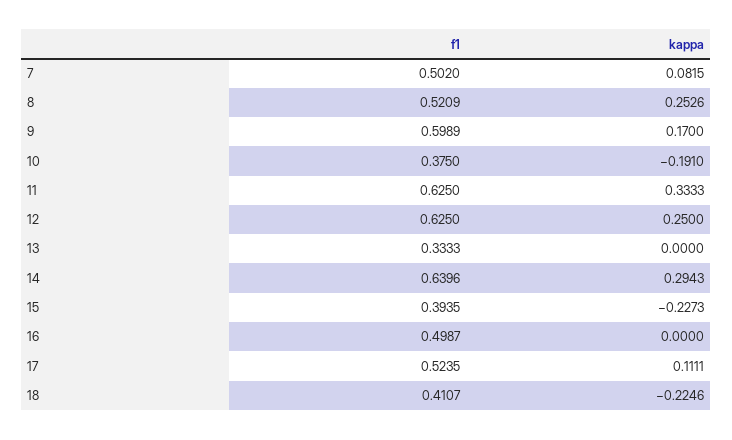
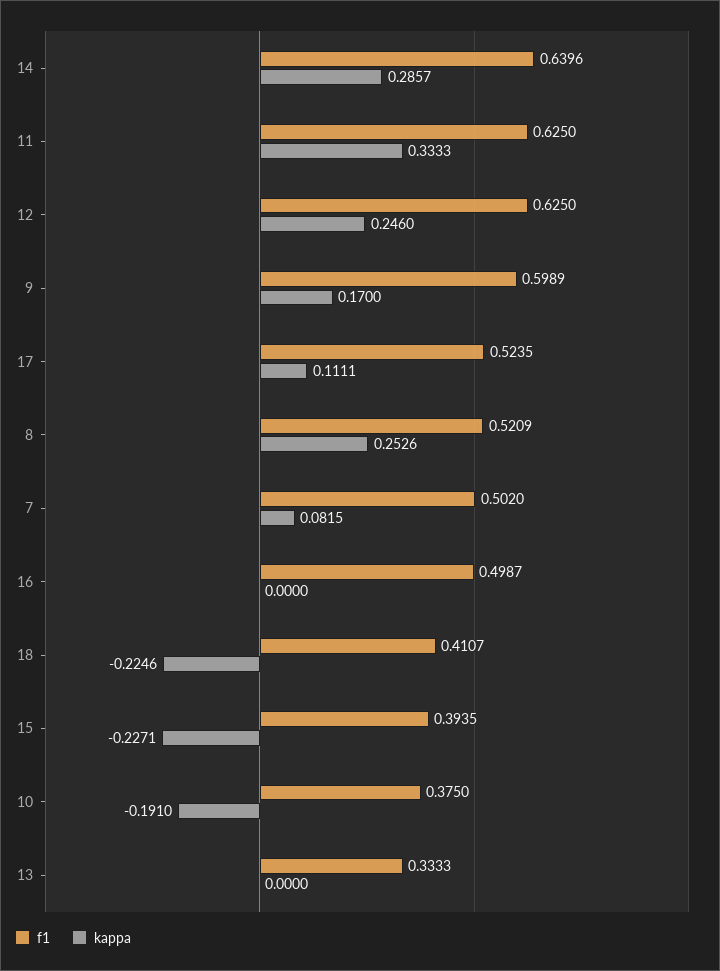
  {
    "f1": {
      "7": 0.502,
      "8": 0.5209,
      "9": 0.5989,
      "10": 0.375,
      "11": 0.625,
      "12": 0.625,
      "13": 0.3333,
      "14": 0.6396,
      "15": 0.3935,
      "16": 0.4987,
      "17": 0.5235,
      "18": 0.4107
    },
    "kappa": {
      "7": 0.0815,
      "8": 0.2526,
      "9": 0.17,
      "10": -0.191,
      "11": 0.3333,
-     "12": 0.25,
+     "12": 0.246,
      "13": 0,
-     "14": 0.2943,
+     "14": 0.2857,
-     "15": -0.2273,
+     "15": -0.2271,
      "16": 0,
      "17": 0.1111,
      "18": -0.2246
    }
  }

